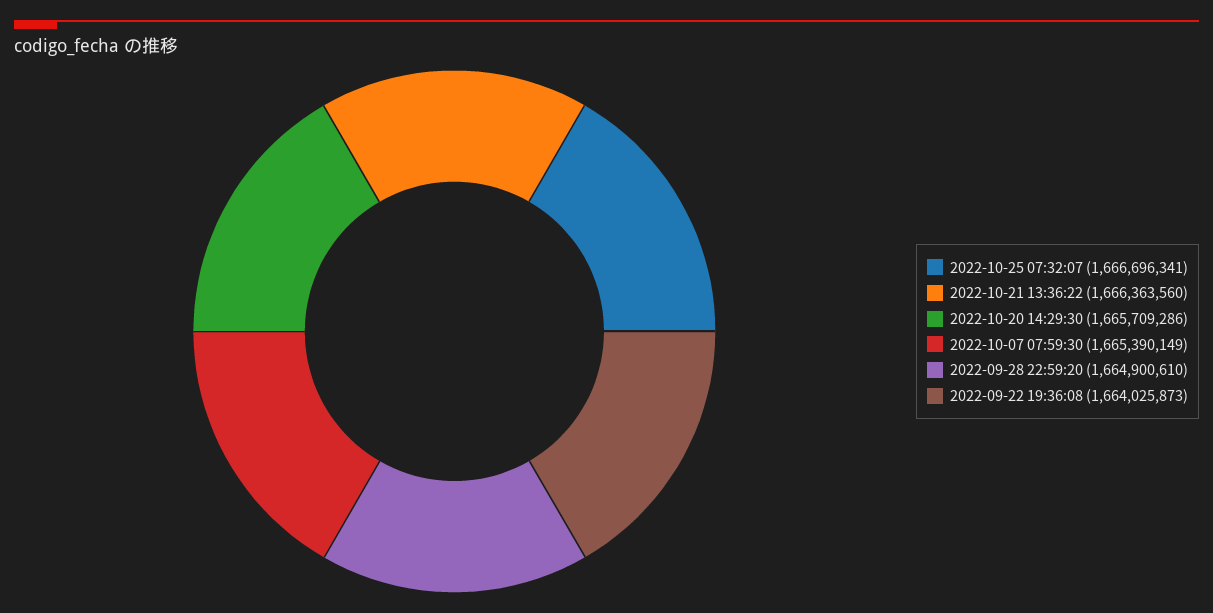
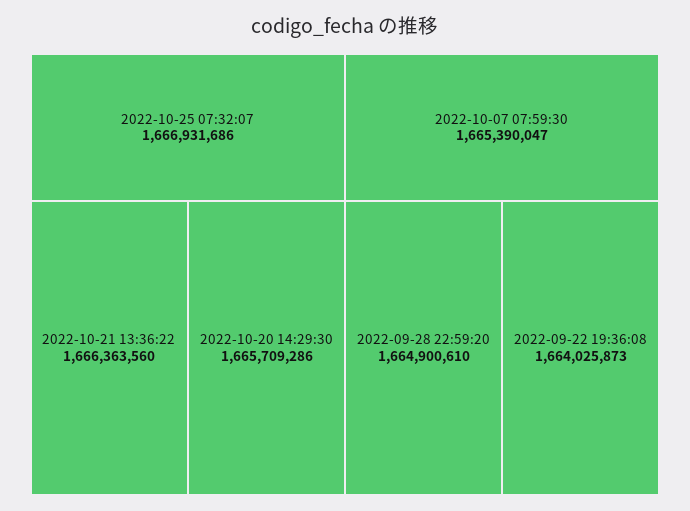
  {
-   "2022-10-25 07:32:07": 1666696341,
+   "2022-10-25 07:32:07": 1666931686,
    "2022-10-21 13:36:22": 1666363560,
    "2022-10-20 14:29:30": 1665709286,
-   "2022-10-07 07:59:30": 1665390149,
+   "2022-10-07 07:59:30": 1665390047,
    "2022-09-28 22:59:20": 1664900610,
    "2022-09-22 19:36:08": 1664025873
  }

